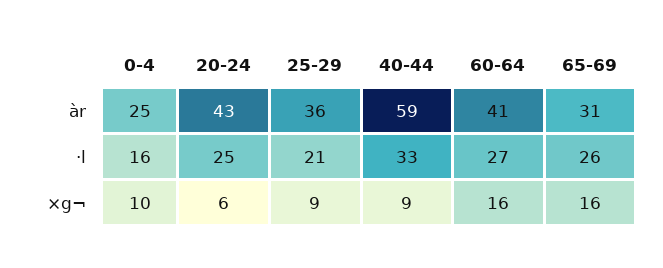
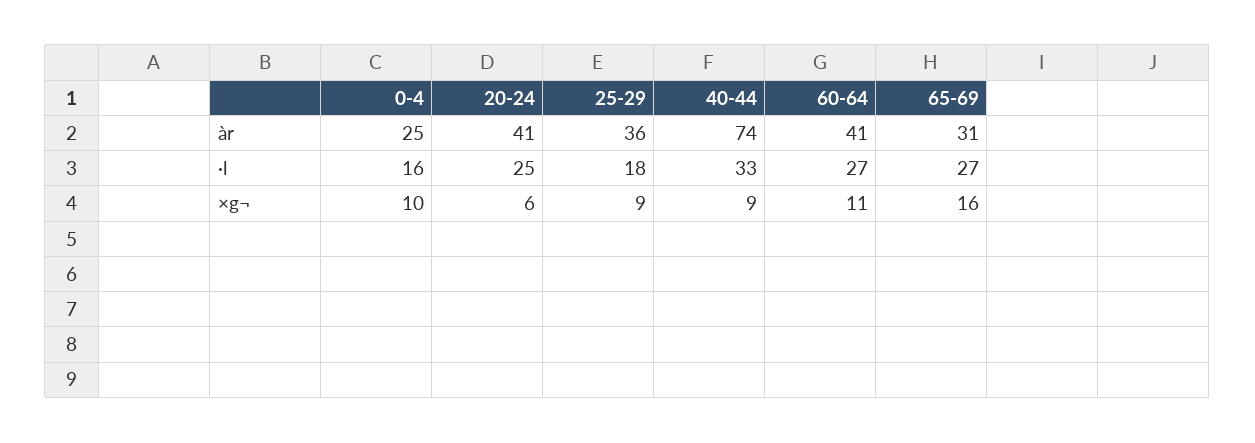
  {
    "0-4": {
      "àr": 25,
      "·l": 16,
      "×g¬": 10
    },
    "20-24": {
-     "àr": 43,
+     "àr": 41,
      "·l": 25,
      "×g¬": 6
    },
    "25-29": {
      "àr": 36,
-     "·l": 21,
+     "·l": 18,
      "×g¬": 9
    },
    "40-44": {
-     "àr": 59,
+     "àr": 74,
      "·l": 33,
      "×g¬": 9
    },
    "60-64": {
      "àr": 41,
      "·l": 27,
-     "×g¬": 16
+     "×g¬": 11
    },
    "65-69": {
      "àr": 31,
-     "·l": 26,
+     "·l": 27,
      "×g¬": 16
    }
  }

